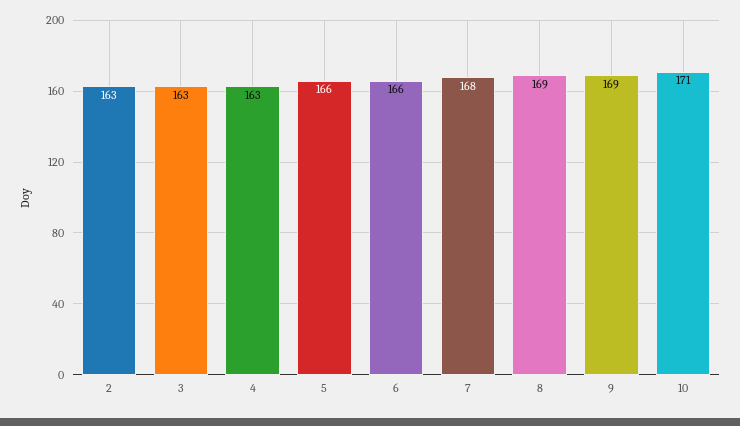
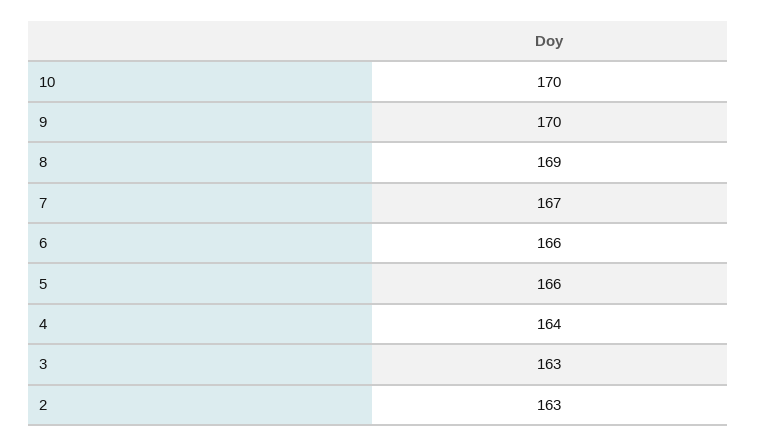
  {
    "2": 163,
    "3": 163,
-   "4": 163,
+   "4": 164,
    "5": 166,
    "6": 166,
-   "7": 168,
+   "7": 167,
    "8": 169,
-   "9": 169,
+   "9": 170,
-   "10": 171
+   "10": 170
  }

